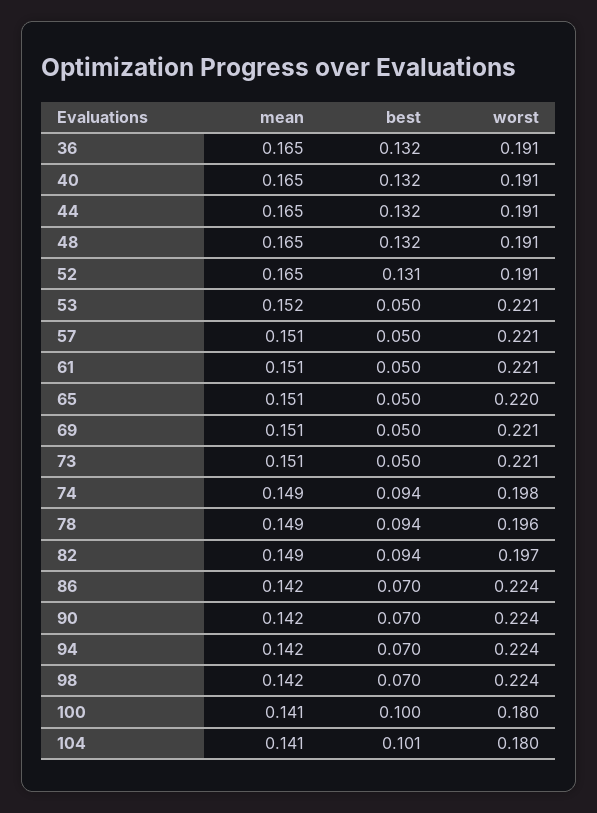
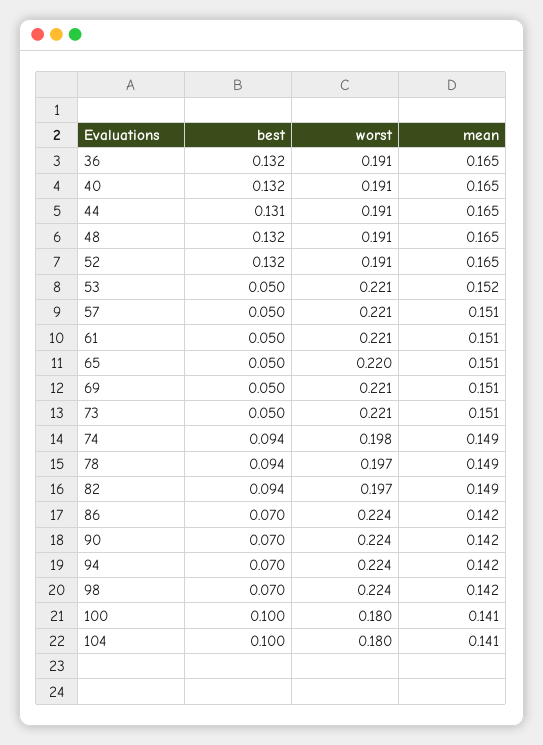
  {
    "mean": {
      "36": 0.165,
      "40": 0.165,
      "44": 0.165,
      "48": 0.165,
      "52": 0.165,
      "53": 0.152,
      "57": 0.151,
      "61": 0.151,
      "65": 0.151,
      "69": 0.151,
      "73": 0.151,
      "74": 0.149,
      "78": 0.149,
      "82": 0.149,
      "86": 0.142,
      "90": 0.142,
      "94": 0.142,
      "98": 0.142,
      "100": 0.141,
      "104": 0.141
    },
    "best": {
      "36": 0.132,
      "40": 0.132,
-     "44": 0.132,
+     "44": 0.131,
      "48": 0.132,
-     "52": 0.131,
+     "52": 0.132,
      "53": 0.05,
      "57": 0.05,
      "61": 0.05,
      "65": 0.05,
      "69": 0.05,
      "73": 0.05,
      "74": 0.094,
      "78": 0.094,
      "82": 0.094,
      "86": 0.07,
      "90": 0.07,
      "94": 0.07,
      "98": 0.07,
      "100": 0.1,
-     "104": 0.101
+     "104": 0.1
    },
    "worst": {
      "36": 0.191,
      "40": 0.191,
      "44": 0.191,
      "48": 0.191,
      "52": 0.191,
      "53": 0.221,
      "57": 0.221,
      "61": 0.221,
      "65": 0.22,
      "69": 0.221,
      "73": 0.221,
      "74": 0.198,
-     "78": 0.196,
+     "78": 0.197,
      "82": 0.197,
      "86": 0.224,
      "90": 0.224,
      "94": 0.224,
      "98": 0.224,
      "100": 0.18,
      "104": 0.18
    }
  }

